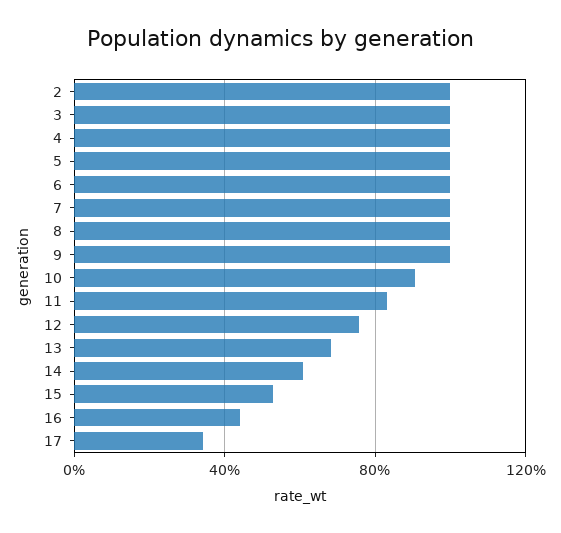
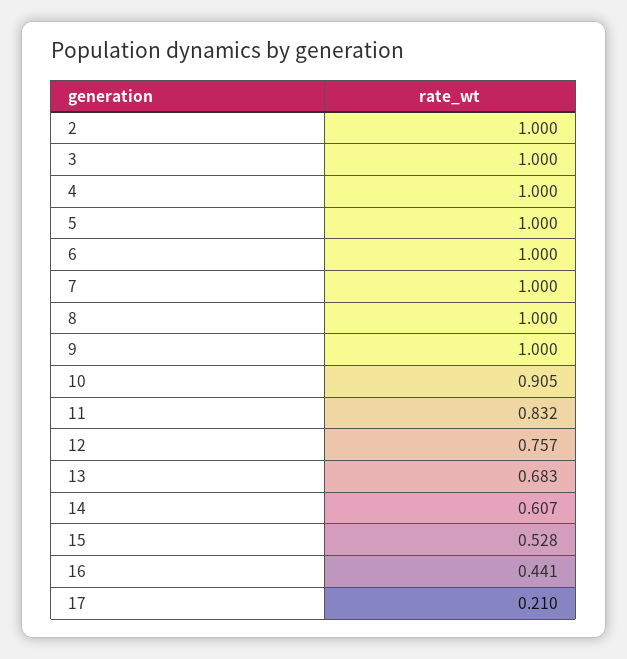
  {
    "2": 1,
    "3": 1,
    "4": 1,
    "5": 1,
    "6": 1,
    "7": 1,
    "8": 1,
    "9": 1,
    "10": 0.905,
    "11": 0.832,
    "12": 0.757,
    "13": 0.683,
    "14": 0.607,
    "15": 0.528,
    "16": 0.441,
-   "17": 0.35
+   "17": 0.21
  }

